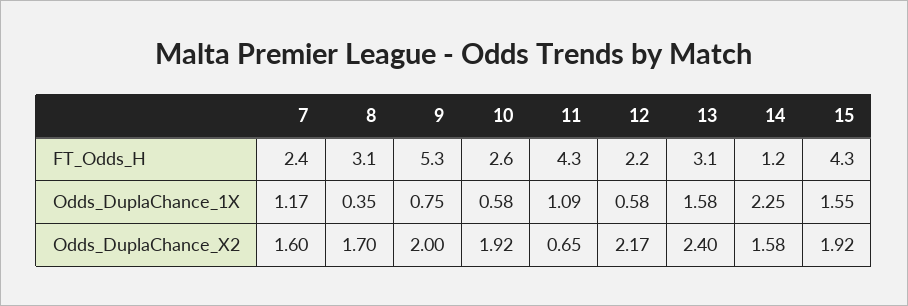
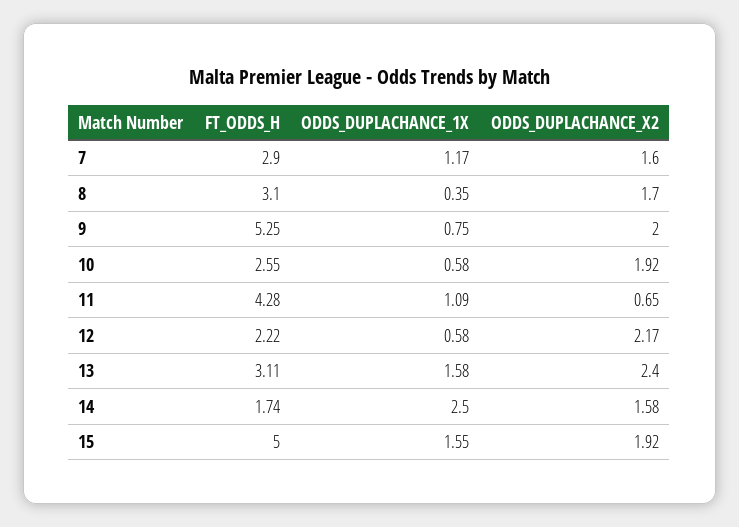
  {
    "7": {
-     "FT_Odds_H": 2.4,
+     "FT_Odds_H": 2.9,
      "Odds_DuplaChance_1X": 1.17,
      "Odds_DuplaChance_X2": 1.6
    },
    "8": {
      "FT_Odds_H": 3.1,
      "Odds_DuplaChance_1X": 0.35,
      "Odds_DuplaChance_X2": 1.7
    },
    "9": {
      "FT_Odds_H": 5.25,
      "Odds_DuplaChance_1X": 0.75,
      "Odds_DuplaChance_X2": 2
    },
    "10": {
      "FT_Odds_H": 2.55,
      "Odds_DuplaChance_1X": 0.58,
      "Odds_DuplaChance_X2": 1.92
    },
    "11": {
      "FT_Odds_H": 4.28,
      "Odds_DuplaChance_1X": 1.09,
      "Odds_DuplaChance_X2": 0.65
    },
    "12": {
      "FT_Odds_H": 2.22,
      "Odds_DuplaChance_1X": 0.58,
      "Odds_DuplaChance_X2": 2.17
    },
    "13": {
      "FT_Odds_H": 3.11,
      "Odds_DuplaChance_1X": 1.58,
      "Odds_DuplaChance_X2": 2.4
    },
    "14": {
-     "FT_Odds_H": 1.2,
+     "FT_Odds_H": 1.74,
-     "Odds_DuplaChance_1X": 2.25,
+     "Odds_DuplaChance_1X": 2.5,
      "Odds_DuplaChance_X2": 1.58
    },
    "15": {
-     "FT_Odds_H": 4.3,
+     "FT_Odds_H": 5,
      "Odds_DuplaChance_1X": 1.55,
      "Odds_DuplaChance_X2": 1.92
    }
  }

